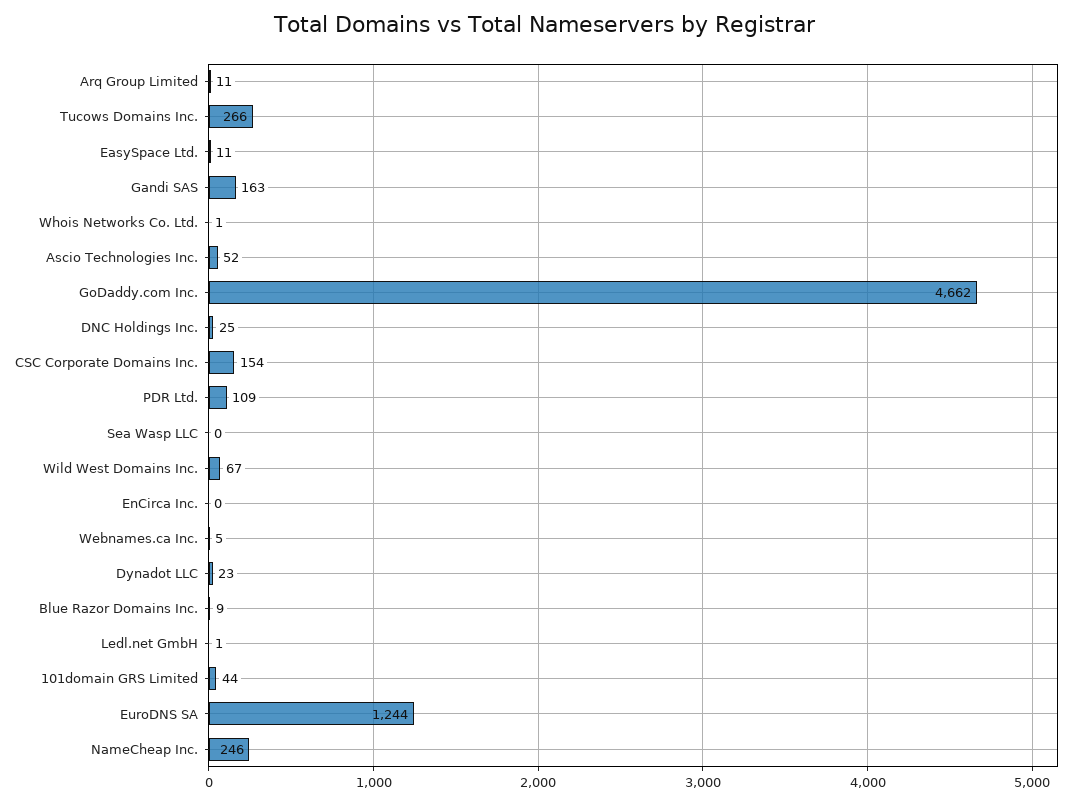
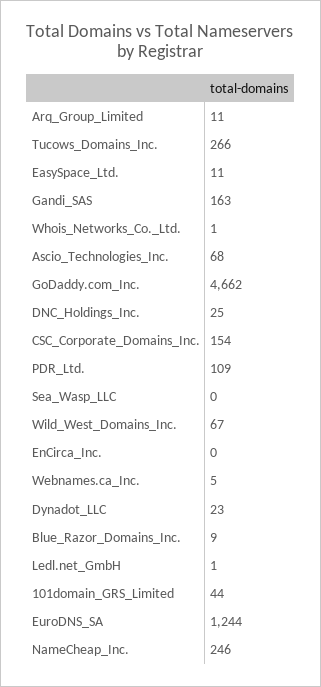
  {
    "Arq Group Limited": 11,
    "Tucows Domains Inc.": 266,
    "EasySpace Ltd.": 11,
    "Gandi SAS": 163,
    "Whois Networks Co. Ltd.": 1,
-   "Ascio Technologies Inc.": 52,
+   "Ascio Technologies Inc.": 68,
    "GoDaddy.com Inc.": 4662,
    "DNC Holdings Inc.": 25,
    "CSC Corporate Domains Inc.": 154,
    "PDR Ltd.": 109,
    "Sea Wasp LLC": 0,
    "Wild West Domains Inc.": 67,
    "EnCirca Inc.": 0,
    "Webnames.ca Inc.": 5,
    "Dynadot LLC": 23,
    "Blue Razor Domains Inc.": 9,
    "Ledl.net GmbH": 1,
    "101domain GRS Limited": 44,
    "EuroDNS SA": 1244,
    "NameCheap Inc.": 246
  }

